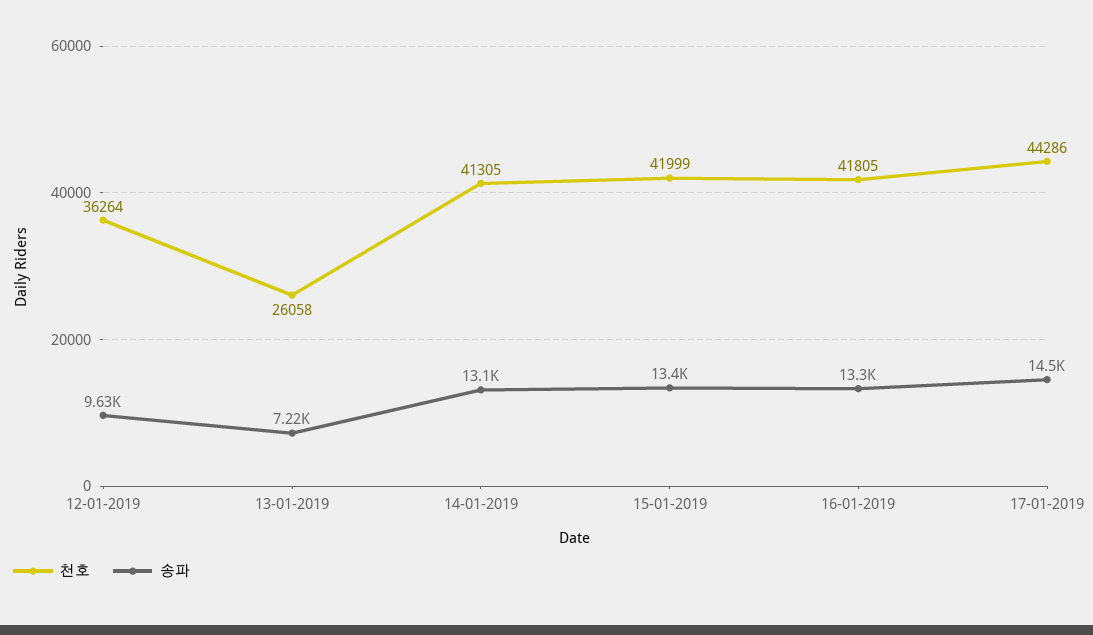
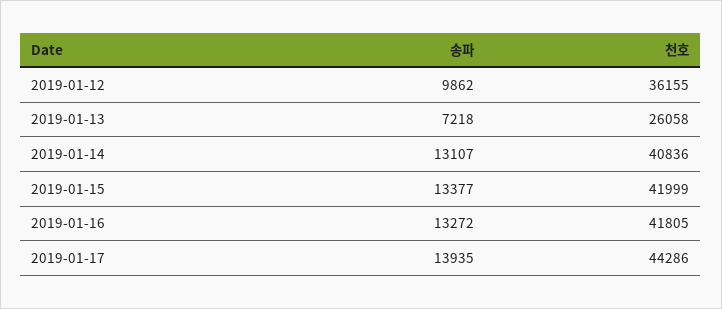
  {
    "천호": {
-     "12-01-2019": 36264,
+     "12-01-2019": 36155,
      "13-01-2019": 26058,
-     "14-01-2019": 41305,
+     "14-01-2019": 40836,
      "15-01-2019": 41999,
      "16-01-2019": 41805,
      "17-01-2019": 44286
    },
    "송파": {
-     "12-01-2019": 9630,
+     "12-01-2019": 9862,
      "13-01-2019": 7218,
      "14-01-2019": 13107,
      "15-01-2019": 13377,
      "16-01-2019": 13272,
-     "17-01-2019": 14500
+     "17-01-2019": 13935
    }
  }

